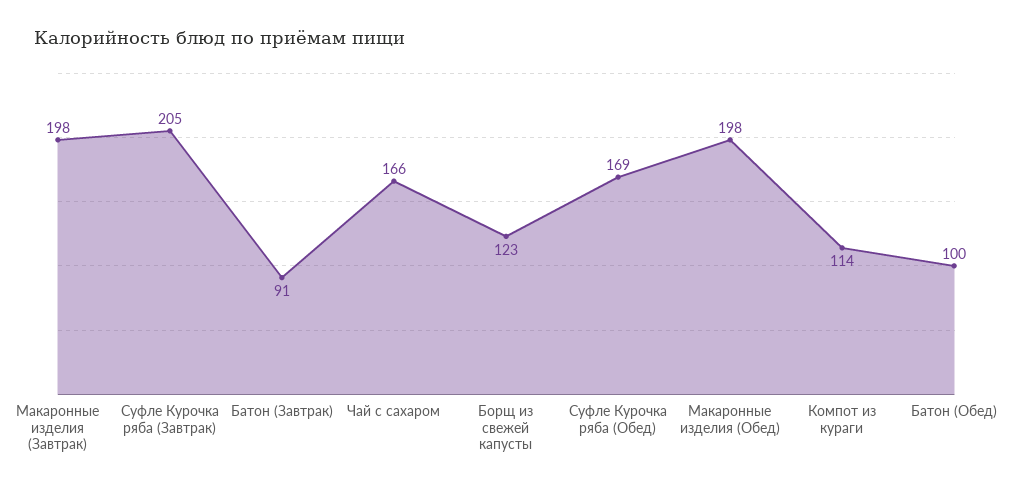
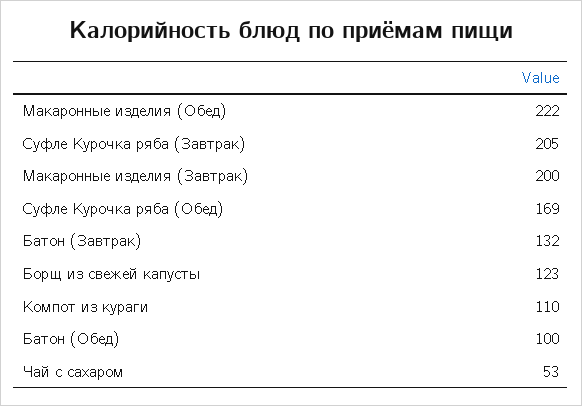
  {
-   "Макаронные изделия (Завтрак)": 198,
+   "Макаронные изделия (Завтрак)": 200,
    "Суфле Курочка ряба (Завтрак)": 205,
-   "Батон (Завтрак)": 91,
+   "Батон (Завтрак)": 132,
-   "Чай с сахаром": 166,
+   "Чай с сахаром": 53,
    "Борщ из свежей капусты": 123,
    "Суфле Курочка ряба (Обед)": 169,
-   "Макаронные изделия (Обед)": 198,
+   "Макаронные изделия (Обед)": 222,
-   "Компот из кураги": 114,
+   "Компот из кураги": 110,
    "Батон (Обед)": 100
  }

